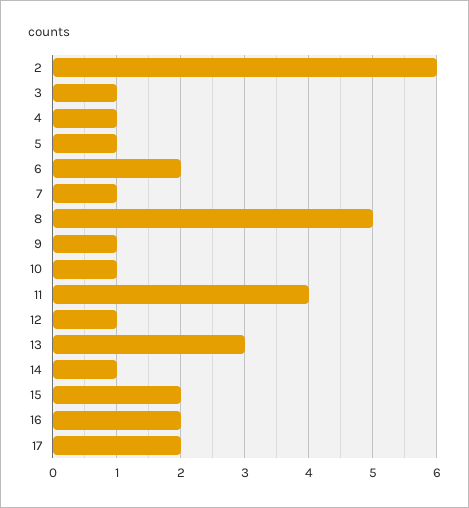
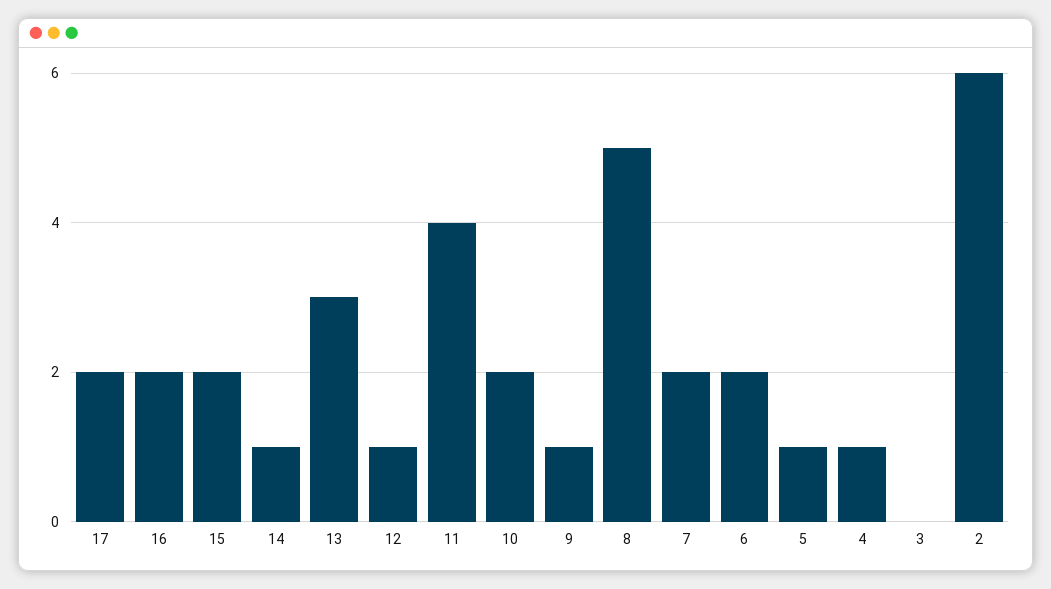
  {
    "2": 6,
-   "3": 1,
+   "3": 0,
    "4": 1,
    "5": 1,
    "6": 2,
-   "7": 1,
+   "7": 2,
    "8": 5,
    "9": 1,
-   "10": 1,
+   "10": 2,
    "11": 4,
    "12": 1,
    "13": 3,
    "14": 1,
    "15": 2,
    "16": 2,
    "17": 2
  }

